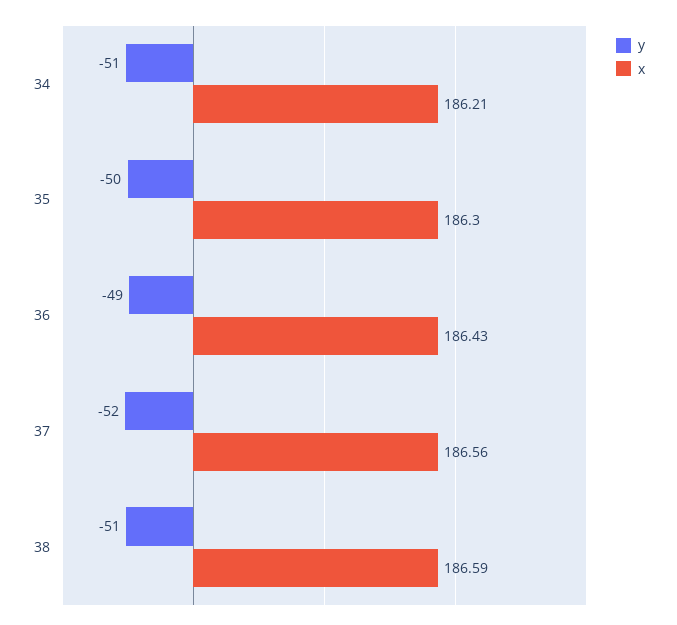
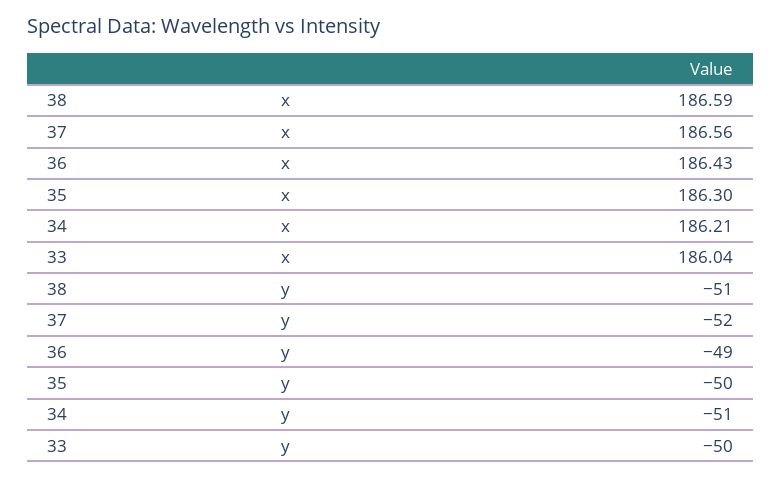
  {
    "y": {
      "34": -51,
      "35": -50,
      "36": -49,
      "37": -52,
-     "38": -51
+     "38": -51,
+     "33": -50
    },
    "x": {
      "34": 186.21,
      "35": 186.3,
      "36": 186.43,
      "37": 186.56,
-     "38": 186.59
+     "38": 186.59,
+     "33": 186.04
    }
  }

